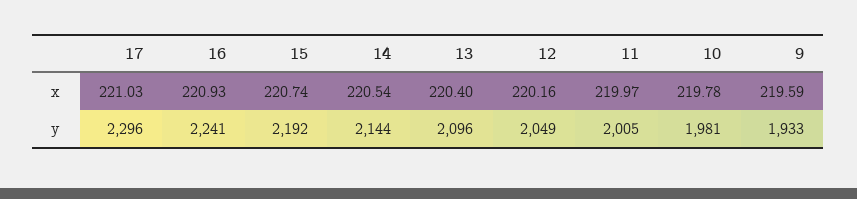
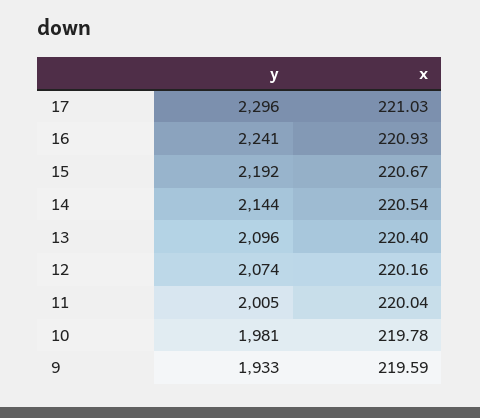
  {
    "17": {
      "x": 221.03,
      "y": 2296
    },
    "16": {
      "x": 220.93,
      "y": 2241
    },
    "15": {
-     "x": 220.74,
+     "x": 220.67,
      "y": 2192
    },
    "14": {
      "x": 220.54,
      "y": 2144
    },
    "13": {
      "x": 220.4,
      "y": 2096
    },
    "12": {
      "x": 220.16,
-     "y": 2049
+     "y": 2074
    },
    "11": {
-     "x": 219.97,
+     "x": 220.04,
      "y": 2005
    },
    "10": {
      "x": 219.78,
      "y": 1981
    },
    "9": {
      "x": 219.59,
      "y": 1933
    }
  }

